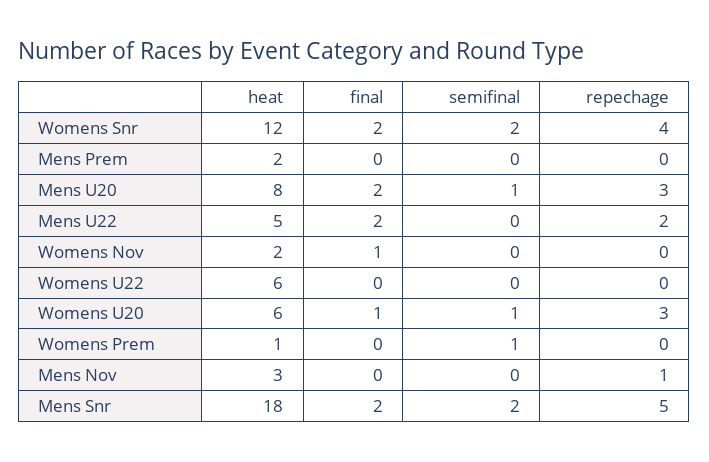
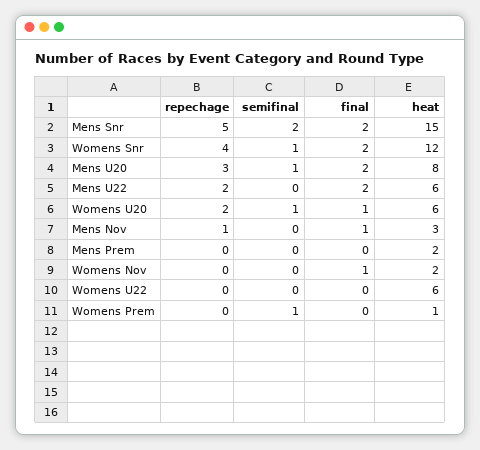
  {
    "heat": {
      "Womens Snr": 12,
      "Mens Prem": 2,
      "Mens U20": 8,
-     "Mens U22": 5,
+     "Mens U22": 6,
      "Womens Nov": 2,
      "Womens U22": 6,
      "Womens U20": 6,
      "Womens Prem": 1,
      "Mens Nov": 3,
-     "Mens Snr": 18
+     "Mens Snr": 15
    },
    "final": {
      "Womens Snr": 2,
      "Mens Prem": 0,
      "Mens U20": 2,
      "Mens U22": 2,
      "Womens Nov": 1,
      "Womens U22": 0,
      "Womens U20": 1,
      "Womens Prem": 0,
-     "Mens Nov": 0,
+     "Mens Nov": 1,
      "Mens Snr": 2
    },
    "semifinal": {
-     "Womens Snr": 2,
+     "Womens Snr": 1,
      "Mens Prem": 0,
      "Mens U20": 1,
      "Mens U22": 0,
      "Womens Nov": 0,
      "Womens U22": 0,
      "Womens U20": 1,
      "Womens Prem": 1,
      "Mens Nov": 0,
      "Mens Snr": 2
    },
    "repechage": {
      "Womens Snr": 4,
      "Mens Prem": 0,
      "Mens U20": 3,
      "Mens U22": 2,
      "Womens Nov": 0,
      "Womens U22": 0,
-     "Womens U20": 3,
+     "Womens U20": 2,
      "Womens Prem": 0,
      "Mens Nov": 1,
      "Mens Snr": 5
    }
  }

